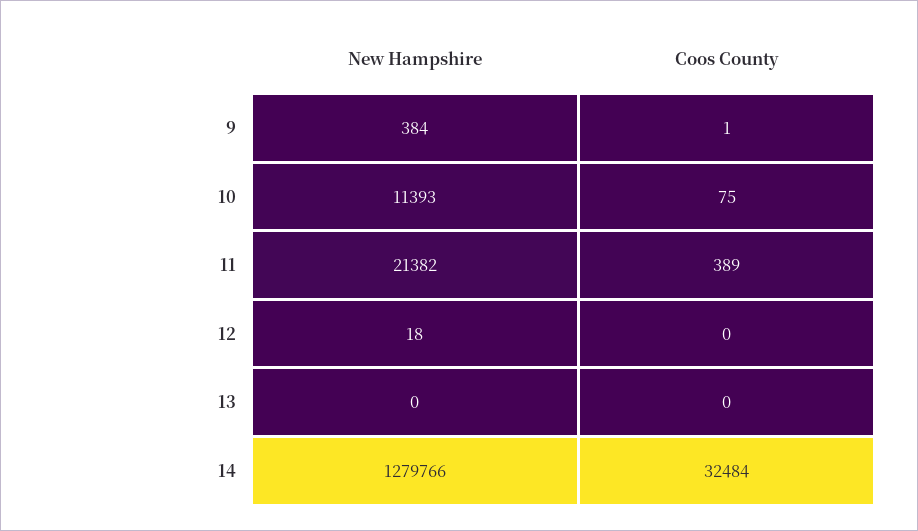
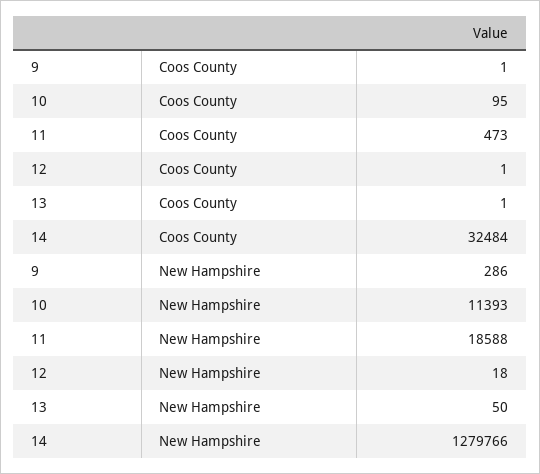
  {
    "New Hampshire": {
-     "9": 384,
+     "9": 286,
      "10": 11393,
-     "11": 21382,
+     "11": 18588,
      "12": 18,
-     "13": 0,
+     "13": 50,
      "14": 1279766
    },
    "Coos County": {
      "9": 1,
-     "10": 75,
+     "10": 95,
-     "11": 389,
+     "11": 473,
-     "12": 0,
+     "12": 1,
-     "13": 0,
+     "13": 1,
      "14": 32484
    }
  }

